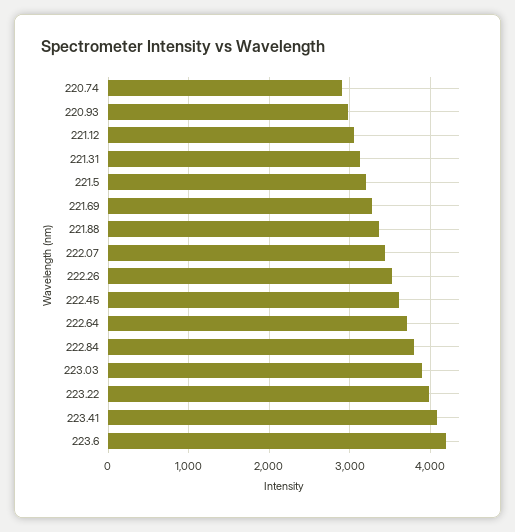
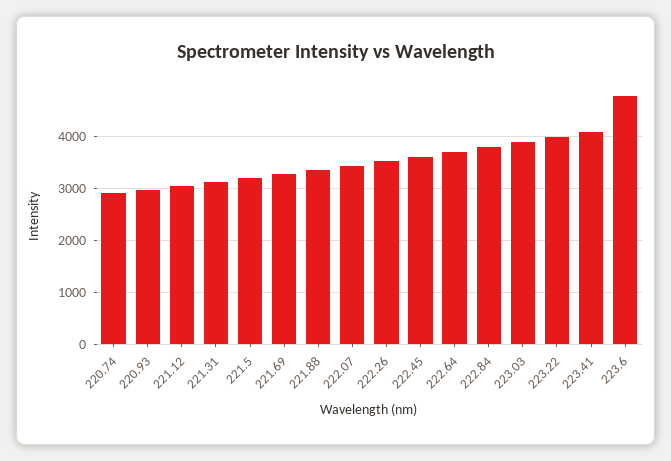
  {
    "220.74": 2900,
    "220.93": 3000,
    "221.12": 3100,
    "221.31": 3100,
    "221.5": 3200,
    "221.69": 3300,
    "221.88": 3400,
    "222.07": 3400,
    "222.26": 3500,
    "222.45": 3600,
    "222.64": 3700,
    "222.84": 3800,
    "223.03": 3900,
    "223.22": 4000,
    "223.41": 4100,
-   "223.6": 4200
+   "223.6": 4800
  }

